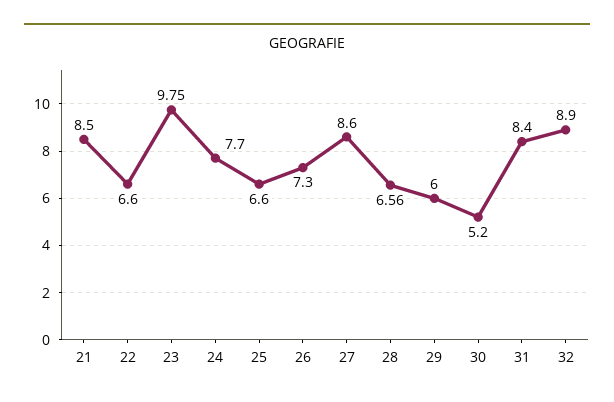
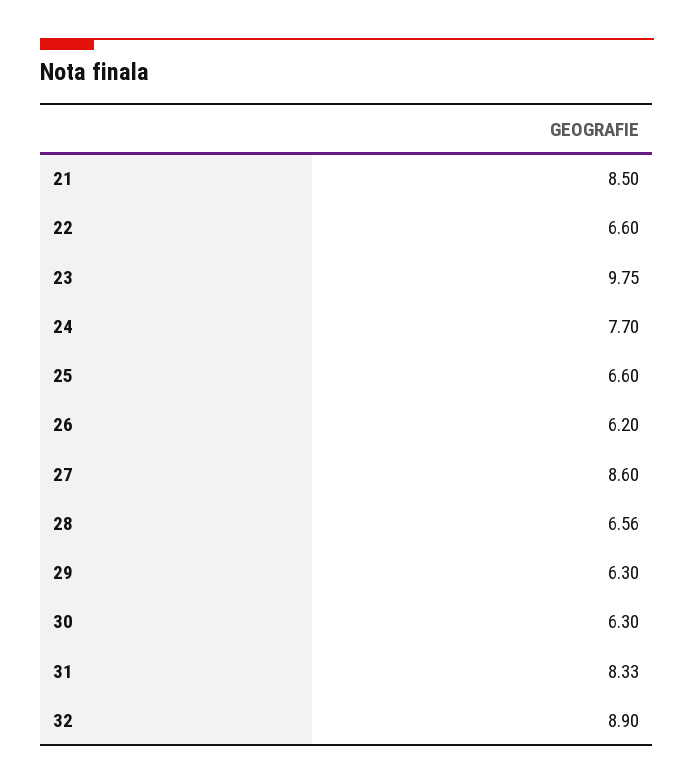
  {
    "21": 8.5,
    "22": 6.6,
    "23": 9.75,
    "24": 7.7,
    "25": 6.6,
-   "26": 7.3,
+   "26": 6.2,
    "27": 8.6,
    "28": 6.56,
-   "29": 6,
+   "29": 6.3,
-   "30": 5.2,
+   "30": 6.3,
-   "31": 8.4,
+   "31": 8.33,
    "32": 8.9
  }

